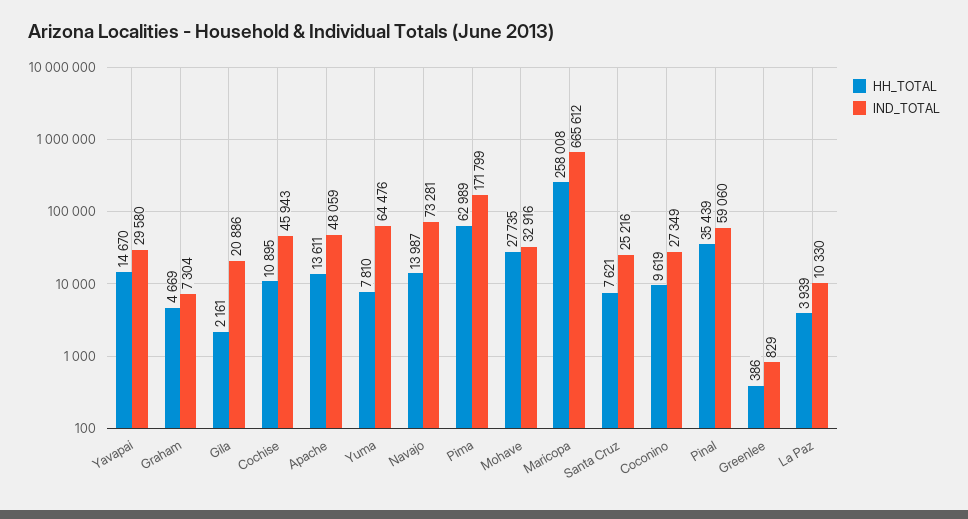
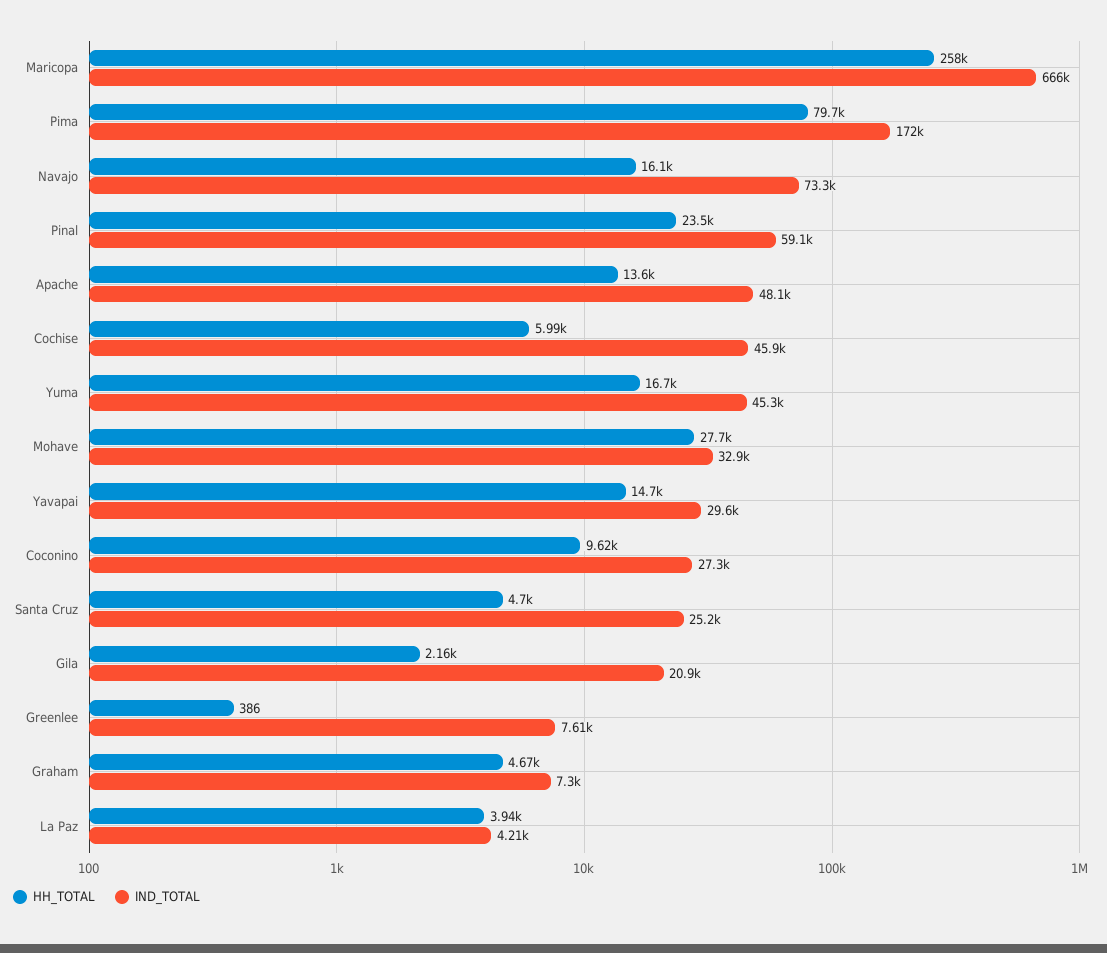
  {
    "HH_TOTAL": {
      "Yavapai": 14670,
      "Graham": 4669,
      "Gila": 2161,
-     "Cochise": 10895,
+     "Cochise": 5990,
      "Apache": 13611,
-     "Yuma": 7810,
+     "Yuma": 16700,
-     "Navajo": 13987,
+     "Navajo": 16100,
-     "Pima": 62989,
+     "Pima": 79700,
      "Mohave": 27735,
      "Maricopa": 258008,
-     "Santa Cruz": 7621,
+     "Santa Cruz": 4700,
      "Coconino": 9619,
-     "Pinal": 35439,
+     "Pinal": 23500,
      "Greenlee": 386,
      "La Paz": 3939
    },
    "IND_TOTAL": {
      "Yavapai": 29580,
      "Graham": 7304,
      "Gila": 20886,
      "Cochise": 45943,
      "Apache": 48059,
-     "Yuma": 64476,
+     "Yuma": 45300,
      "Navajo": 73281,
      "Pima": 171799,
      "Mohave": 32916,
      "Maricopa": 665612,
      "Santa Cruz": 25216,
      "Coconino": 27349,
      "Pinal": 59060,
-     "Greenlee": 829,
+     "Greenlee": 7610,
-     "La Paz": 10330
+     "La Paz": 4210
    }
  }

